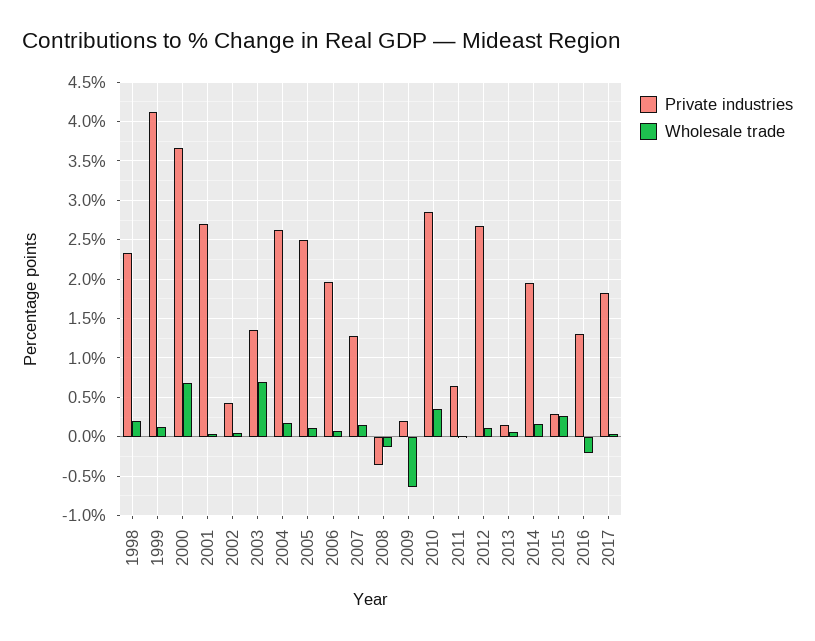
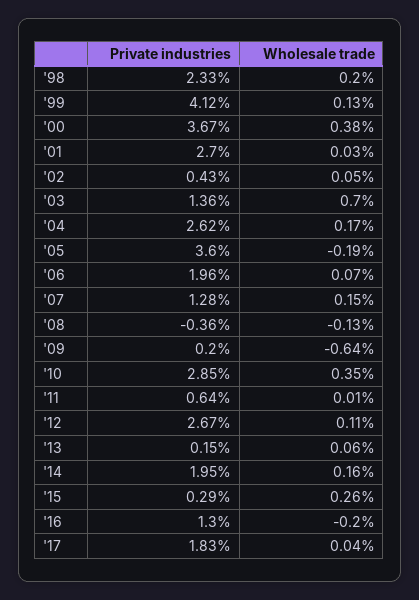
  {
    "Private industries": {
      "1998": 2.33,
      "1999": 4.12,
      "2000": 3.67,
      "2001": 2.7,
      "2002": 0.43,
      "2003": 1.36,
      "2004": 2.62,
-     "2005": 2.5,
+     "2005": 3.6,
      "2006": 1.96,
      "2007": 1.28,
      "2008": -0.36,
      "2009": 0.2,
      "2010": 2.85,
      "2011": 0.64,
      "2012": 2.67,
      "2013": 0.15,
      "2014": 1.95,
      "2015": 0.29,
      "2016": 1.3,
      "2017": 1.83
    },
    "Wholesale trade": {
      "1998": 0.2,
      "1999": 0.13,
-     "2000": 0.7,
+     "2000": 0.38,
      "2001": 0.03,
      "2002": 0.05,
      "2003": 0.7,
      "2004": 0.17,
-     "2005": 0.1,
+     "2005": -0.19,
      "2006": 0.07,
      "2007": 0.15,
      "2008": -0.13,
      "2009": -0.64,
      "2010": 0.35,
      "2011": 0.01,
      "2012": 0.11,
      "2013": 0.06,
      "2014": 0.16,
      "2015": 0.26,
      "2016": -0.2,
      "2017": 0.04
    }
  }

